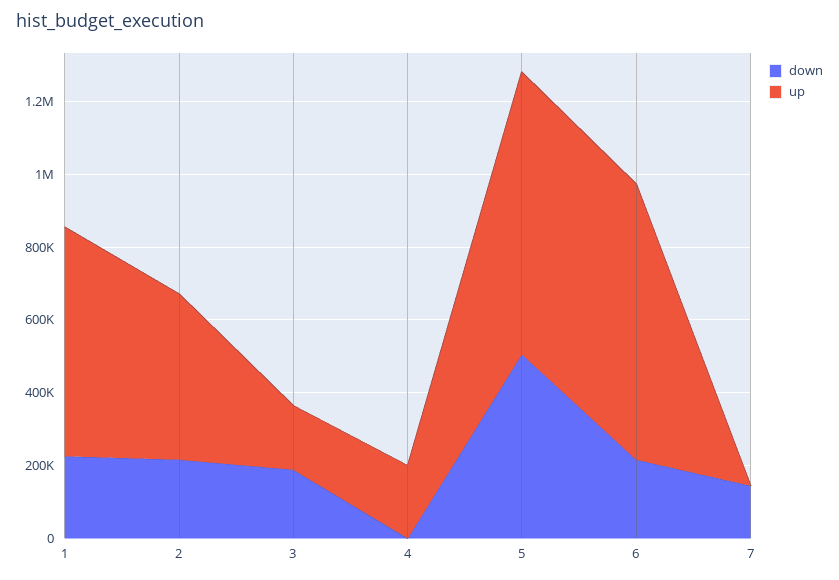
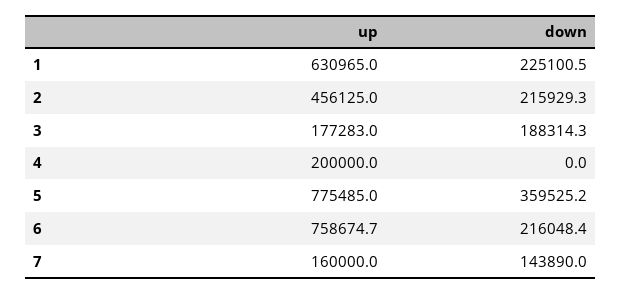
  {
    "down": {
      "1": 225100.5,
      "2": 215929.3,
      "3": 188314.3,
      "4": 0,
-     "5": 500000,
+     "5": 359525.2,
      "6": 216048.4,
      "7": 143890
    },
    "up": {
      "1": 630965,
      "2": 456125,
      "3": 177283,
      "4": 200000,
      "5": 775485,
      "6": 758674.7,
-     "7": 0
+     "7": 160000
    }
  }

